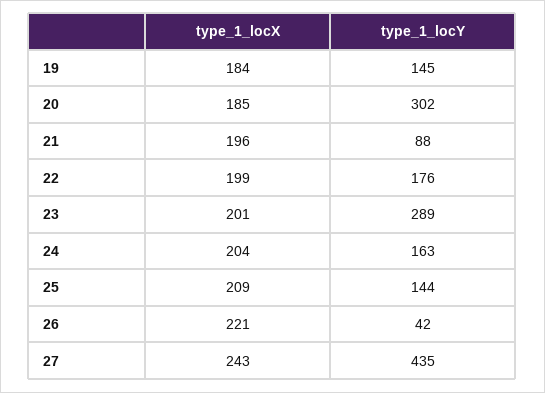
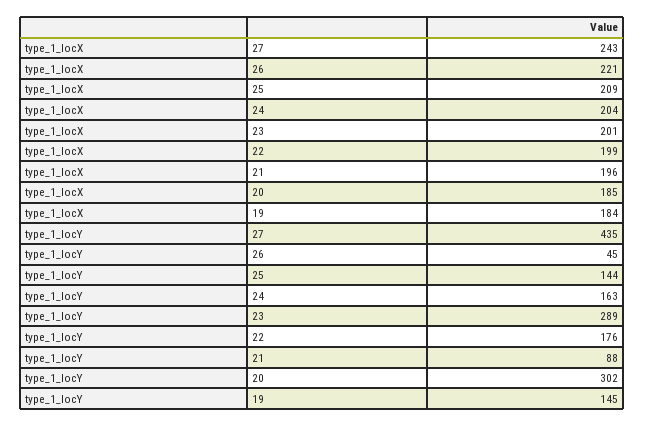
  {
    "type_1_locX": {
      "19": 184,
      "20": 185,
      "21": 196,
      "22": 199,
      "23": 201,
      "24": 204,
      "25": 209,
      "26": 221,
      "27": 243
    },
    "type_1_locY": {
      "19": 145,
      "20": 302,
      "21": 88,
      "22": 176,
      "23": 289,
      "24": 163,
      "25": 144,
-     "26": 42,
+     "26": 45,
      "27": 435
    }
  }

